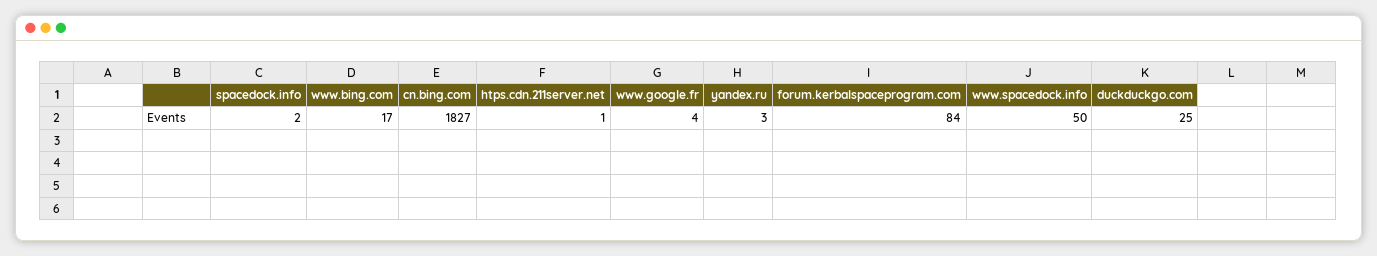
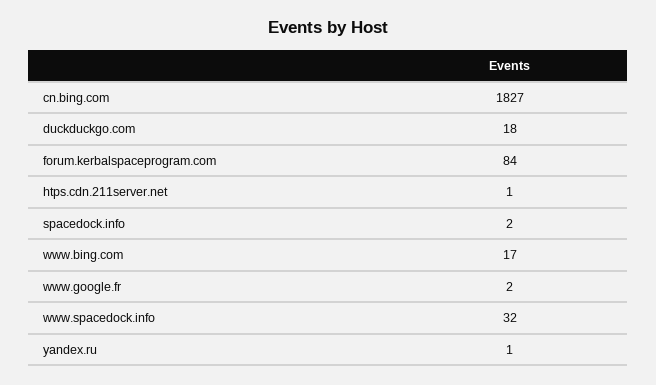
  {
    "spacedock.info": 2,
    "www.bing.com": 17,
    "cn.bing.com": 1827,
    "htps.cdn.211server.net": 1,
-   "www.google.fr": 4,
+   "www.google.fr": 2,
-   "yandex.ru": 3,
+   "yandex.ru": 1,
    "forum.kerbalspaceprogram.com": 84,
-   "www.spacedock.info": 50,
+   "www.spacedock.info": 32,
-   "duckduckgo.com": 25
+   "duckduckgo.com": 18
  }

